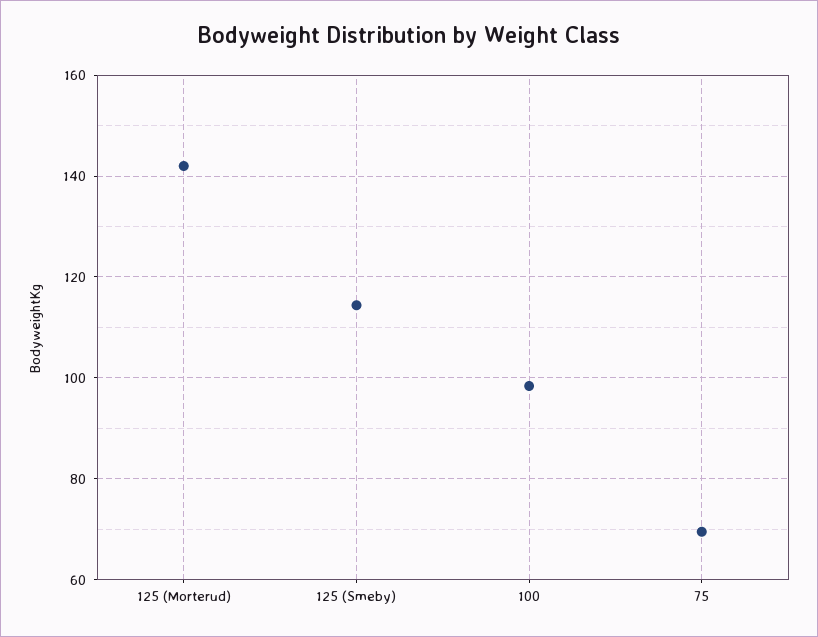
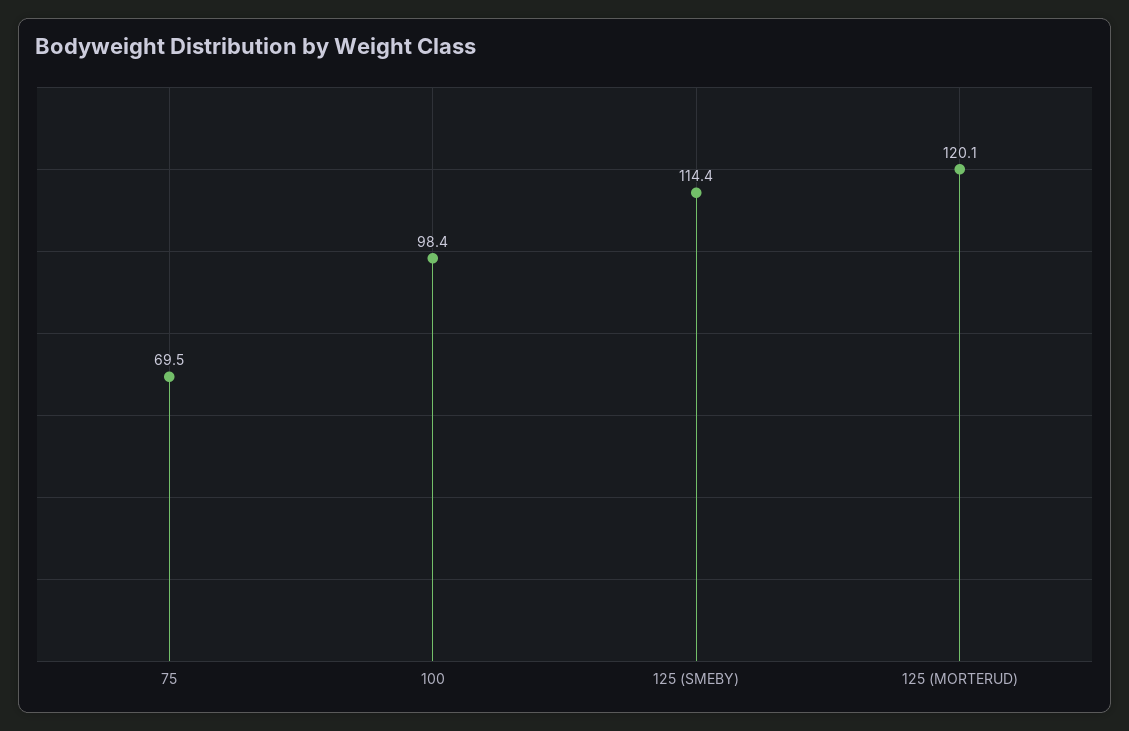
  {
-   "125 (Morterud)": 142,
+   "125 (Morterud)": 120.1,
    "125 (Smeby)": 114.4,
    "100": 98.4,
    "75": 69.5
  }

